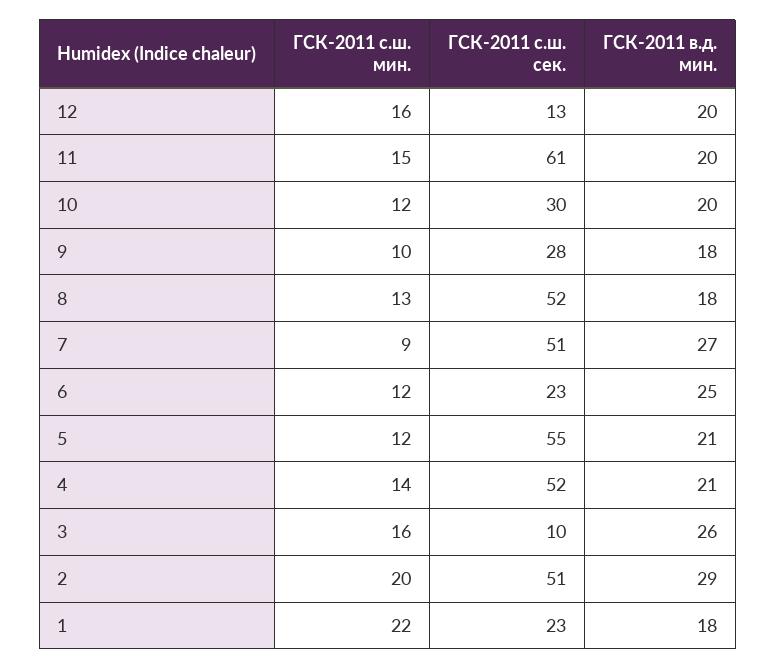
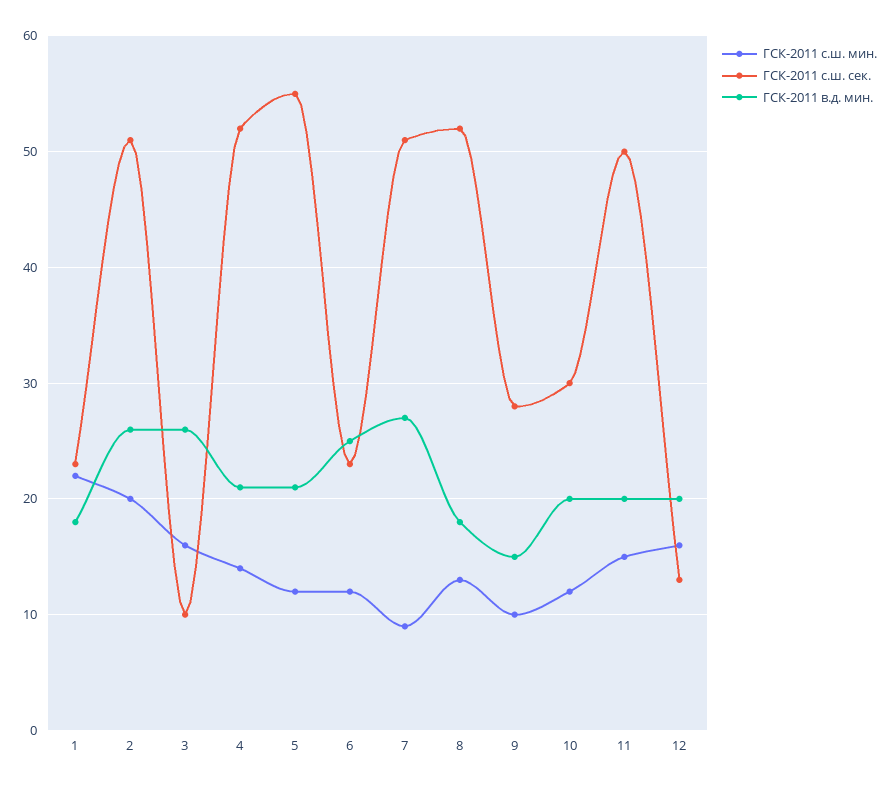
  {
    "ГСК-2011 с.ш. мин.": {
      "12": 16,
      "11": 15,
      "10": 12,
      "9": 10,
      "8": 13,
      "7": 9,
      "6": 12,
      "5": 12,
      "4": 14,
      "3": 16,
      "2": 20,
      "1": 22
    },
    "ГСК-2011 с.ш. сек.": {
      "12": 13,
-     "11": 61,
+     "11": 50,
      "10": 30,
      "9": 28,
      "8": 52,
      "7": 51,
      "6": 23,
      "5": 55,
      "4": 52,
      "3": 10,
      "2": 51,
      "1": 23
    },
    "ГСК-2011 в.д. мин.": {
      "12": 20,
      "11": 20,
      "10": 20,
-     "9": 18,
+     "9": 15,
      "8": 18,
      "7": 27,
      "6": 25,
      "5": 21,
      "4": 21,
      "3": 26,
-     "2": 29,
+     "2": 26,
      "1": 18
    }
  }

